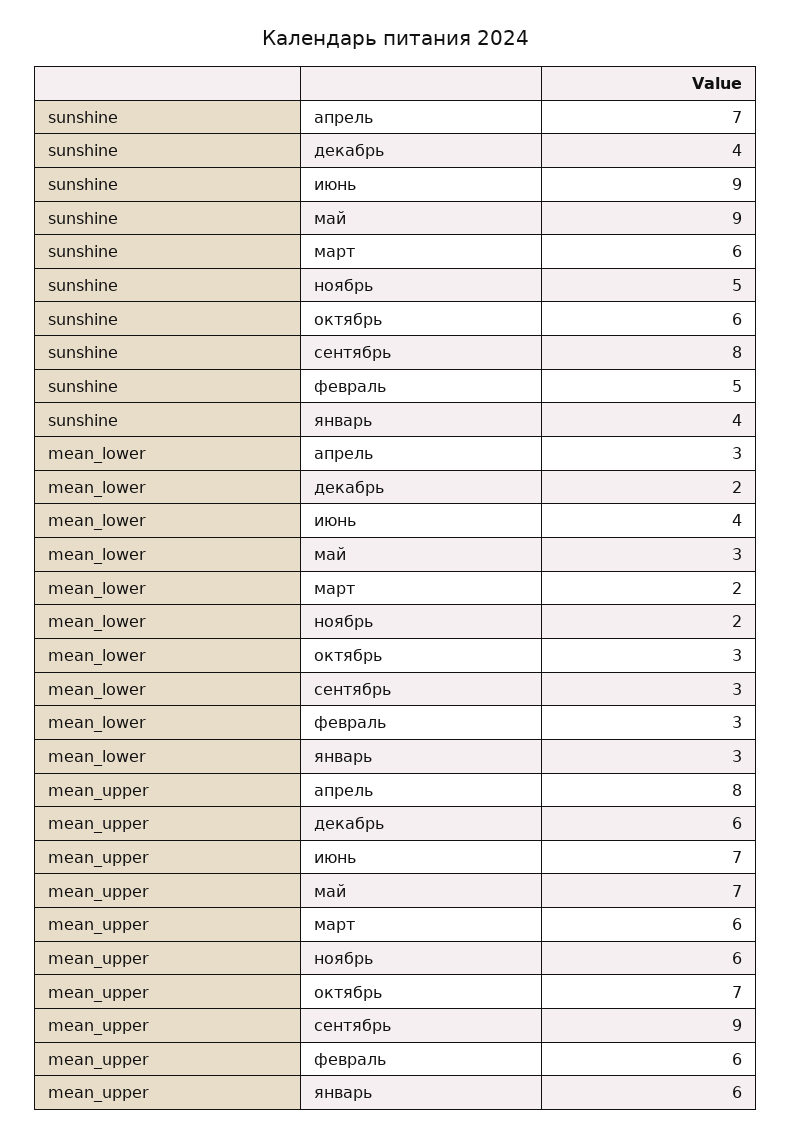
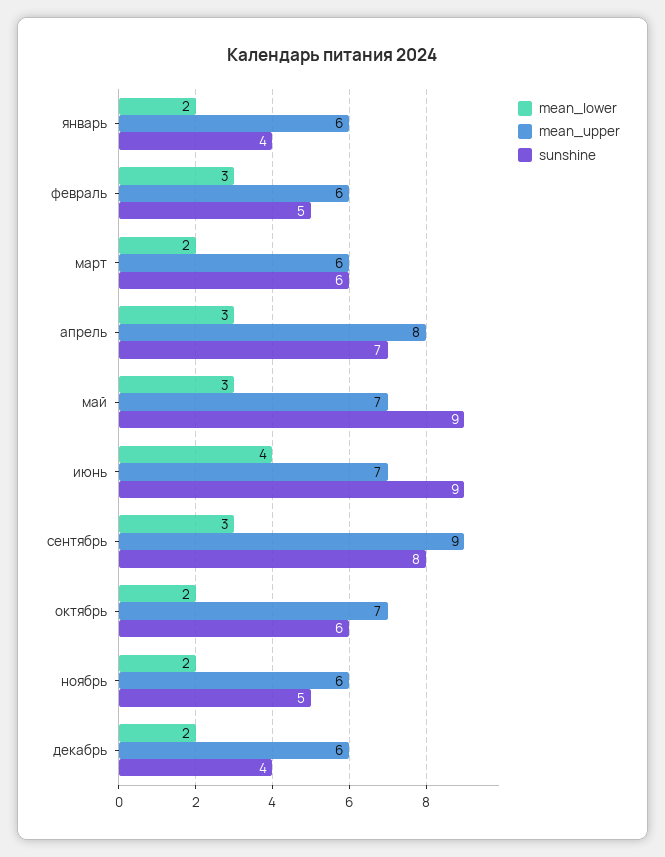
  {
    "sunshine": {
      "апрель": 7,
      "декабрь": 4,
      "июнь": 9,
      "май": 9,
      "март": 6,
      "ноябрь": 5,
      "октябрь": 6,
      "сентябрь": 8,
      "февраль": 5,
      "январь": 4
    },
    "mean_lower": {
      "апрель": 3,
      "декабрь": 2,
      "июнь": 4,
      "май": 3,
      "март": 2,
      "ноябрь": 2,
-     "октябрь": 3,
+     "октябрь": 2,
      "сентябрь": 3,
      "февраль": 3,
-     "январь": 3
+     "январь": 2
    },
    "mean_upper": {
      "апрель": 8,
      "декабрь": 6,
      "июнь": 7,
      "май": 7,
      "март": 6,
      "ноябрь": 6,
      "октябрь": 7,
      "сентябрь": 9,
      "февраль": 6,
      "январь": 6
    }
  }

